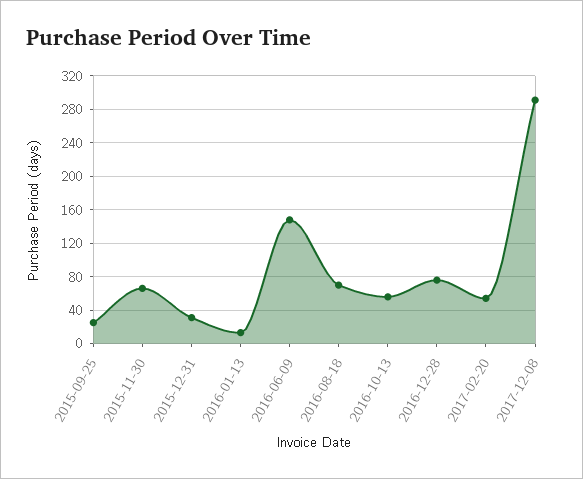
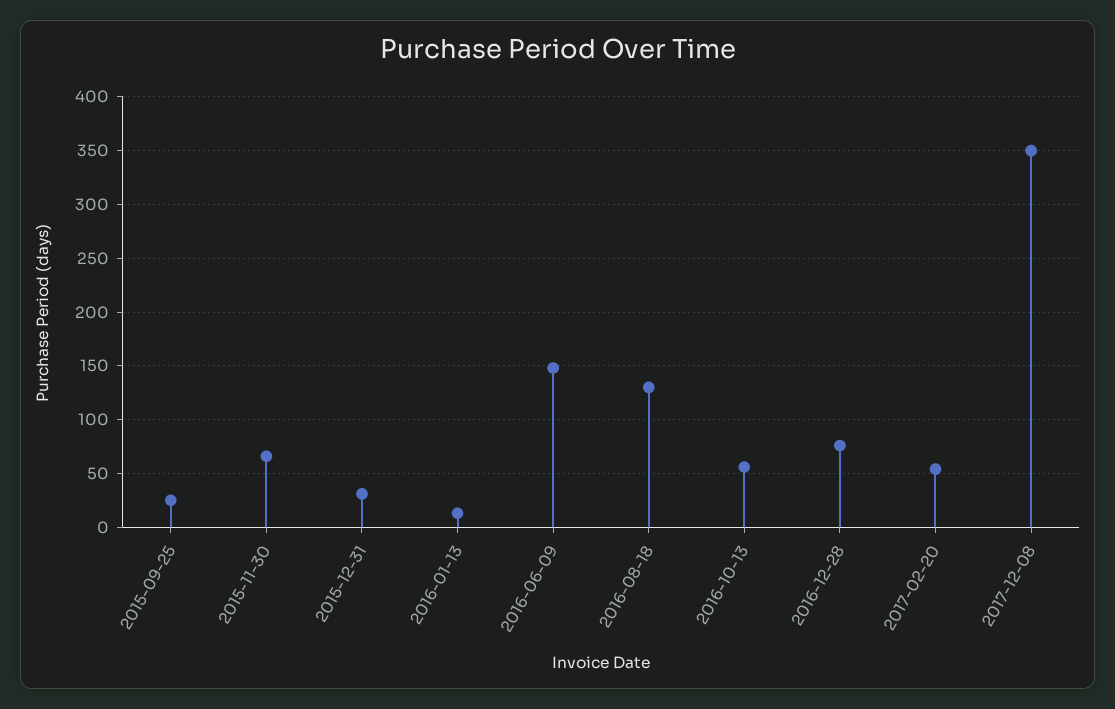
  {
    "2015-09-25": 30,
    "2015-11-30": 70,
    "2015-12-31": 30,
    "2016-01-13": 10,
    "2016-06-09": 150,
-   "2016-08-18": 70,
+   "2016-08-18": 130,
    "2016-10-13": 60,
    "2016-12-28": 80,
    "2017-02-20": 50,
-   "2017-12-08": 290
+   "2017-12-08": 350
  }

